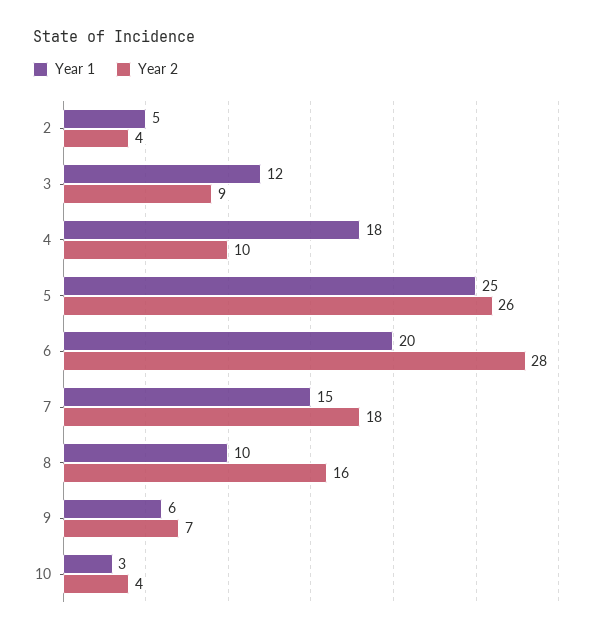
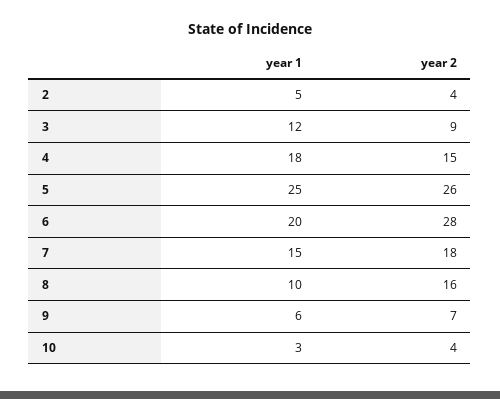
  {
    "Year 1": {
      "2": 5,
      "3": 12,
      "4": 18,
      "5": 25,
      "6": 20,
      "7": 15,
      "8": 10,
      "9": 6,
      "10": 3
    },
    "Year 2": {
      "2": 4,
      "3": 9,
-     "4": 10,
+     "4": 15,
      "5": 26,
      "6": 28,
      "7": 18,
      "8": 16,
      "9": 7,
      "10": 4
    }
  }

